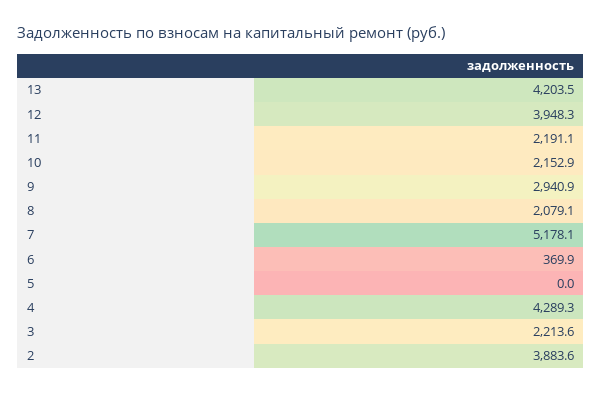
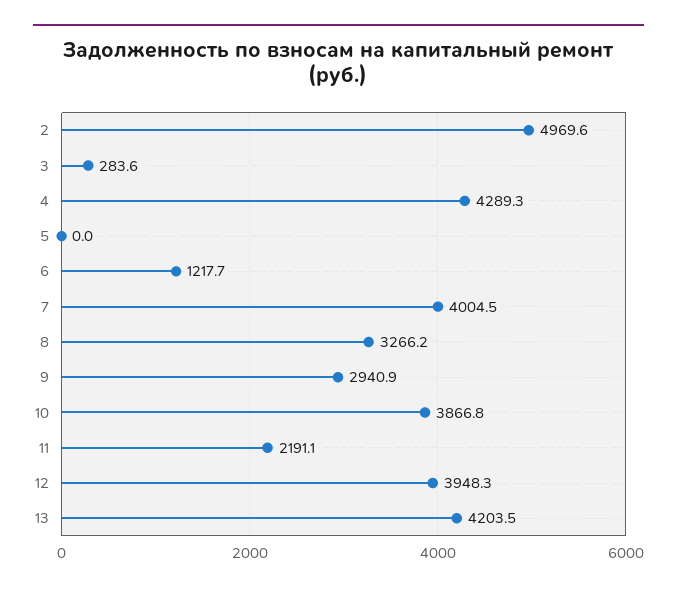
  {
    "13": 4203.5,
    "12": 3948.3,
    "11": 2191.1,
-   "10": 2152.9,
+   "10": 3866.8,
    "9": 2940.9,
-   "8": 2079.1,
+   "8": 3266.2,
-   "7": 5178.1,
+   "7": 4004.5,
-   "6": 369.9,
+   "6": 1217.7,
    "5": 0,
    "4": 4289.3,
-   "3": 2213.6,
+   "3": 283.6,
-   "2": 3883.6
+   "2": 4969.6
  }

